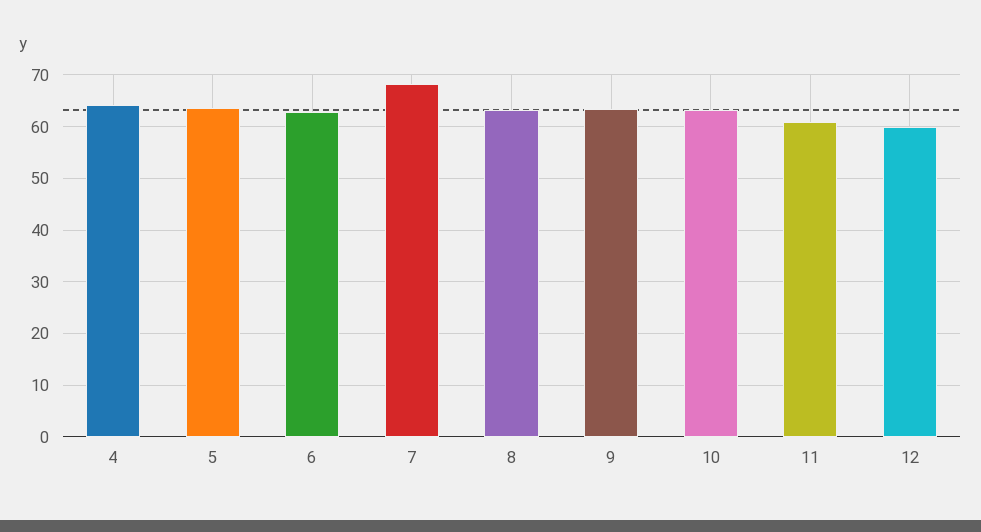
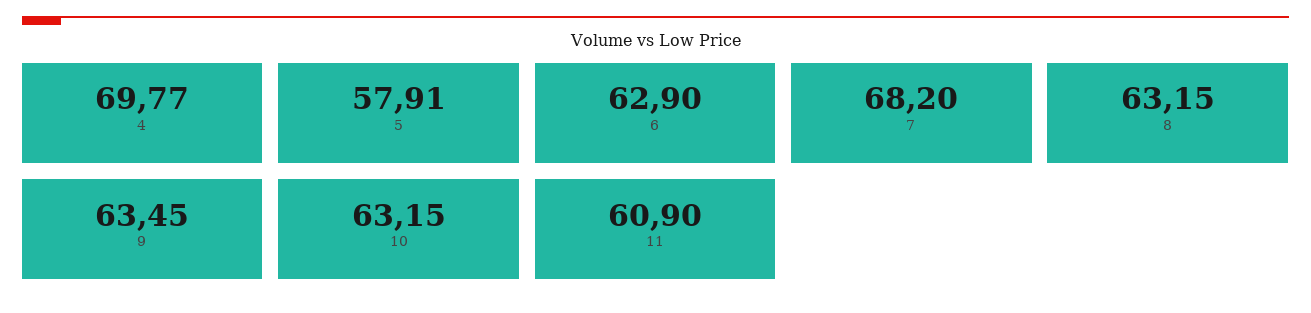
  {
-   "4": 64,
+   "4": 69.77,
-   "5": 64,
+   "5": 57.91,
    "6": 62.9,
    "7": 68.2,
    "8": 63.15,
    "9": 63.45,
    "10": 63.15,
-   "11": 60.9,
+   "11": 60.9
-   "12": 60
  }

